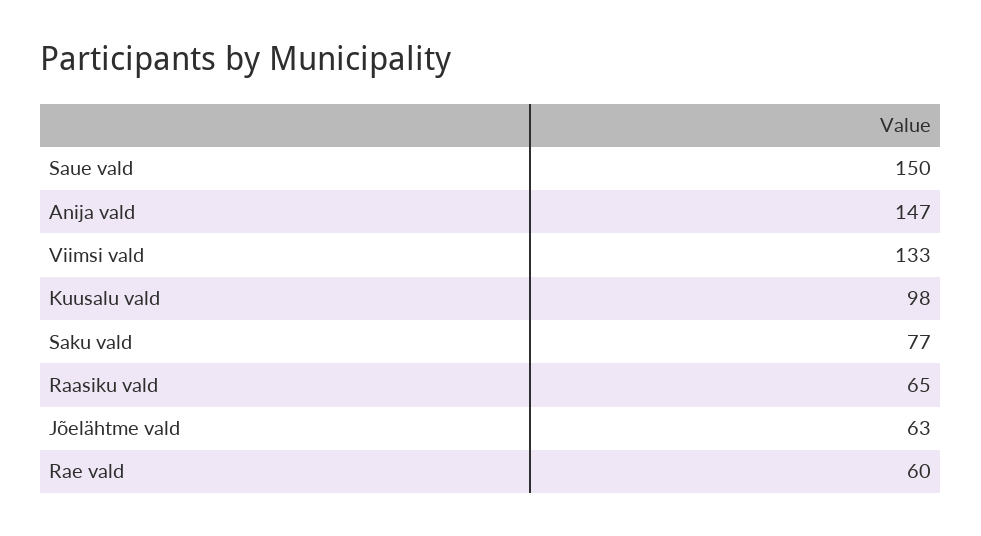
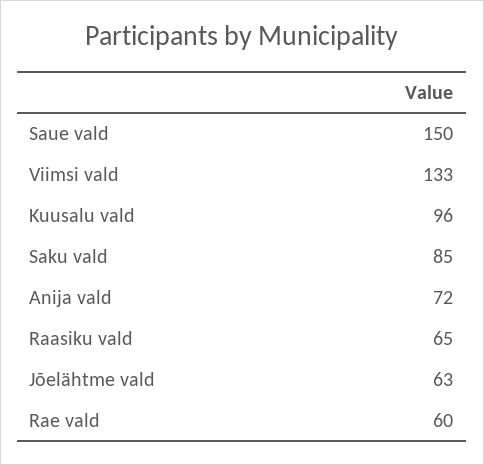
  {
    "Saue vald": 150,
-   "Anija vald": 147,
+   "Anija vald": 72,
    "Viimsi vald": 133,
-   "Kuusalu vald": 98,
+   "Kuusalu vald": 96,
-   "Saku vald": 77,
+   "Saku vald": 85,
    "Raasiku vald": 65,
    "Jõelähtme vald": 63,
    "Rae vald": 60
  }

